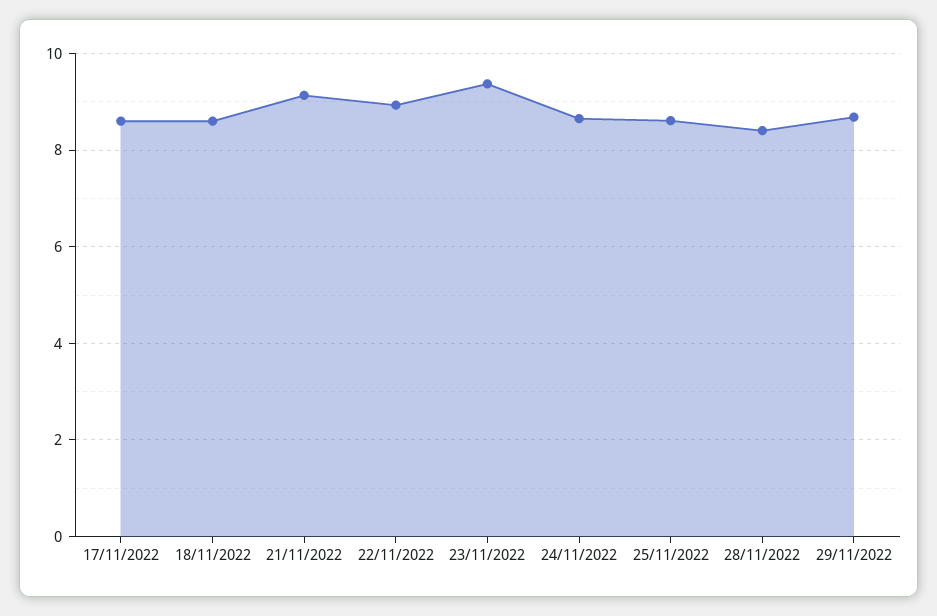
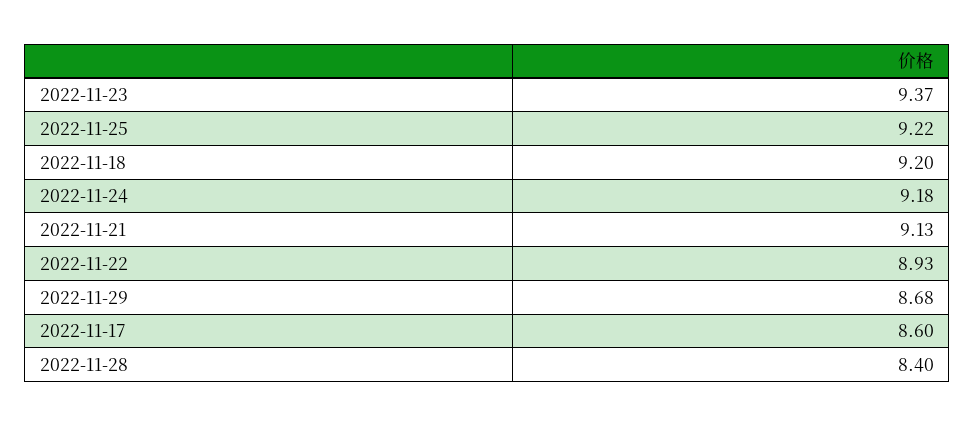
  {
    "17/11/2022": 8.6,
-   "18/11/2022": 8.6,
+   "18/11/2022": 9.2,
    "21/11/2022": 9.13,
    "22/11/2022": 8.93,
    "23/11/2022": 9.37,
-   "24/11/2022": 8.6,
+   "24/11/2022": 9.18,
-   "25/11/2022": 8.6,
+   "25/11/2022": 9.22,
    "28/11/2022": 8.4,
    "29/11/2022": 8.68
  }

